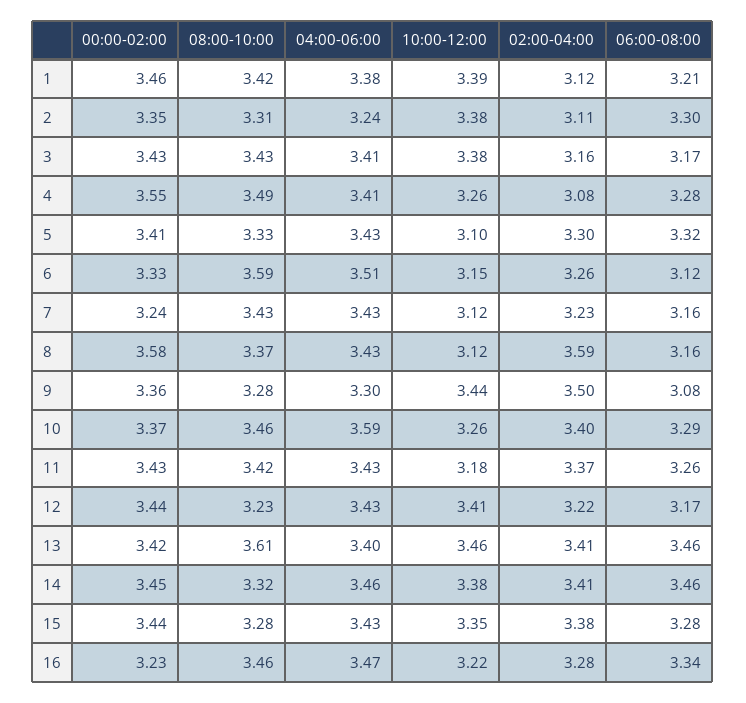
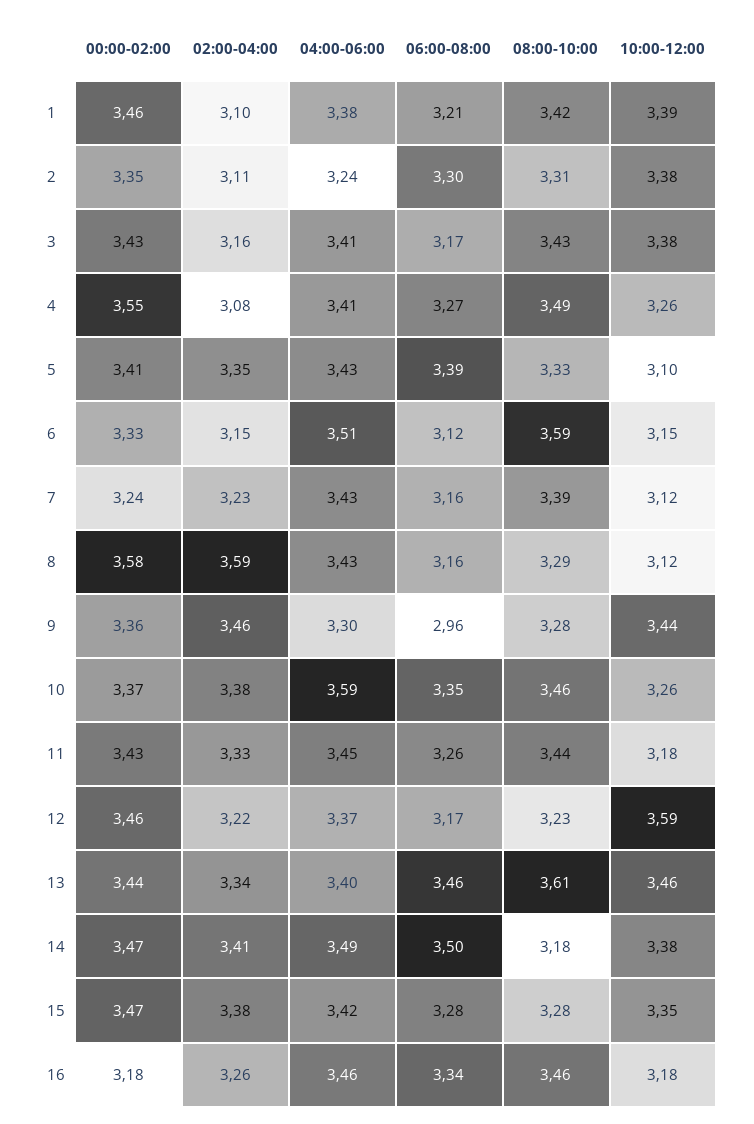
  {
    "00:00-02:00": {
      "1": 3.46,
      "2": 3.35,
      "3": 3.43,
      "4": 3.55,
      "5": 3.41,
      "6": 3.33,
      "7": 3.24,
      "8": 3.58,
      "9": 3.36,
      "10": 3.37,
      "11": 3.43,
-     "12": 3.44,
+     "12": 3.46,
-     "13": 3.42,
+     "13": 3.44,
-     "14": 3.45,
+     "14": 3.47,
-     "15": 3.44,
+     "15": 3.47,
-     "16": 3.23
+     "16": 3.18
    },
    "08:00-10:00": {
      "1": 3.42,
      "2": 3.31,
      "3": 3.43,
      "4": 3.49,
      "5": 3.33,
      "6": 3.59,
-     "7": 3.43,
+     "7": 3.39,
-     "8": 3.37,
+     "8": 3.29,
      "9": 3.28,
      "10": 3.46,
-     "11": 3.42,
+     "11": 3.44,
      "12": 3.23,
      "13": 3.61,
-     "14": 3.32,
+     "14": 3.18,
      "15": 3.28,
      "16": 3.46
    },
    "04:00-06:00": {
      "1": 3.38,
      "2": 3.24,
      "3": 3.41,
      "4": 3.41,
      "5": 3.43,
      "6": 3.51,
      "7": 3.43,
      "8": 3.43,
      "9": 3.3,
      "10": 3.59,
-     "11": 3.43,
+     "11": 3.45,
-     "12": 3.43,
+     "12": 3.37,
      "13": 3.4,
-     "14": 3.46,
+     "14": 3.49,
-     "15": 3.43,
+     "15": 3.42,
-     "16": 3.47
+     "16": 3.46
    },
    "10:00-12:00": {
      "1": 3.39,
      "2": 3.38,
      "3": 3.38,
      "4": 3.26,
      "5": 3.1,
      "6": 3.15,
      "7": 3.12,
      "8": 3.12,
      "9": 3.44,
      "10": 3.26,
      "11": 3.18,
-     "12": 3.41,
+     "12": 3.59,
      "13": 3.46,
      "14": 3.38,
      "15": 3.35,
-     "16": 3.22
+     "16": 3.18
    },
    "02:00-04:00": {
-     "1": 3.12,
+     "1": 3.1,
      "2": 3.11,
      "3": 3.16,
      "4": 3.08,
-     "5": 3.3,
+     "5": 3.35,
-     "6": 3.26,
+     "6": 3.15,
      "7": 3.23,
      "8": 3.59,
-     "9": 3.5,
+     "9": 3.46,
-     "10": 3.4,
+     "10": 3.38,
-     "11": 3.37,
+     "11": 3.33,
      "12": 3.22,
-     "13": 3.41,
+     "13": 3.34,
      "14": 3.41,
      "15": 3.38,
-     "16": 3.28
+     "16": 3.26
    },
    "06:00-08:00": {
      "1": 3.21,
      "2": 3.3,
      "3": 3.17,
-     "4": 3.28,
+     "4": 3.27,
-     "5": 3.32,
+     "5": 3.39,
      "6": 3.12,
      "7": 3.16,
      "8": 3.16,
-     "9": 3.08,
+     "9": 2.96,
-     "10": 3.29,
+     "10": 3.35,
      "11": 3.26,
      "12": 3.17,
      "13": 3.46,
-     "14": 3.46,
+     "14": 3.5,
      "15": 3.28,
      "16": 3.34
    }
  }

